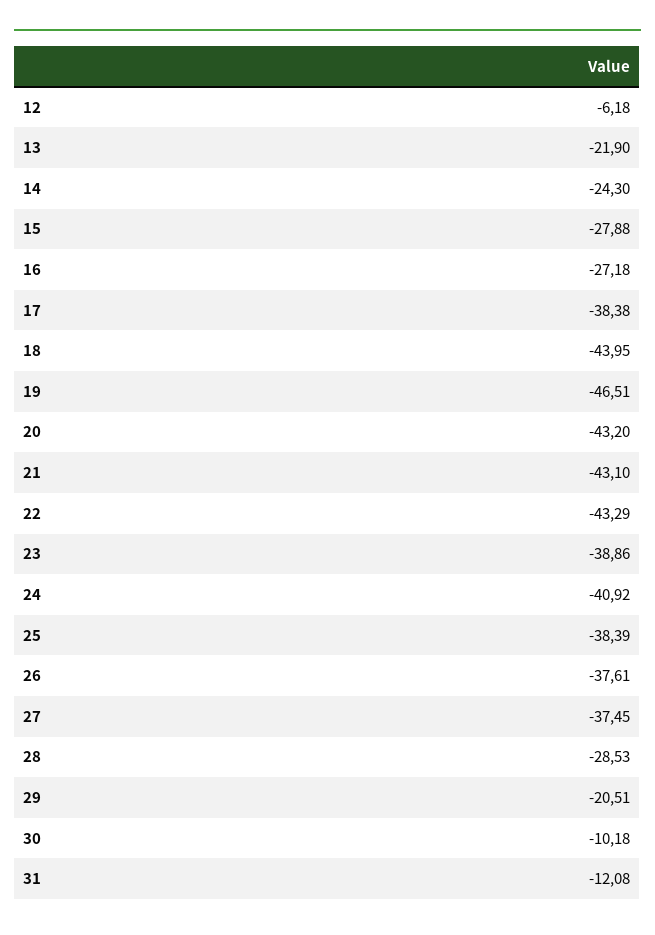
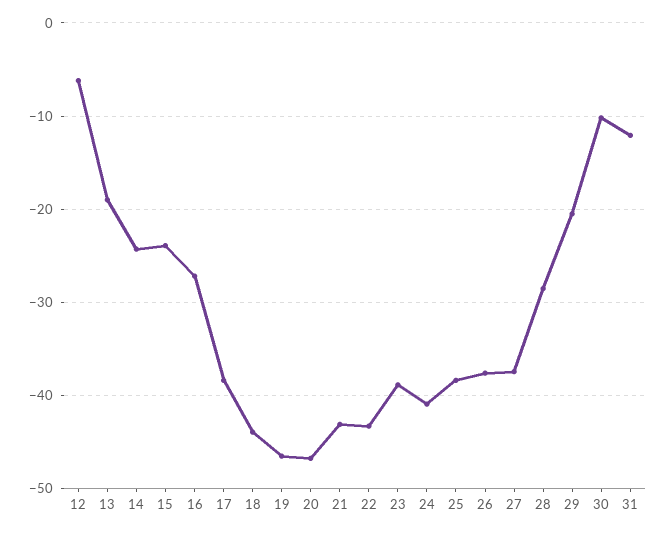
  {
    "12": -6.18,
-   "13": -21.9,
+   "13": -19,
    "14": -24.3,
-   "15": -27.88,
+   "15": -24,
    "16": -27.18,
    "17": -38.38,
    "18": -43.95,
    "19": -46.51,
-   "20": -43.2,
+   "20": -47,
    "21": -43.1,
    "22": -43.29,
    "23": -38.86,
    "24": -40.92,
    "25": -38.39,
    "26": -37.61,
    "27": -37.45,
    "28": -28.53,
    "29": -20.51,
    "30": -10.18,
    "31": -12.08
  }

